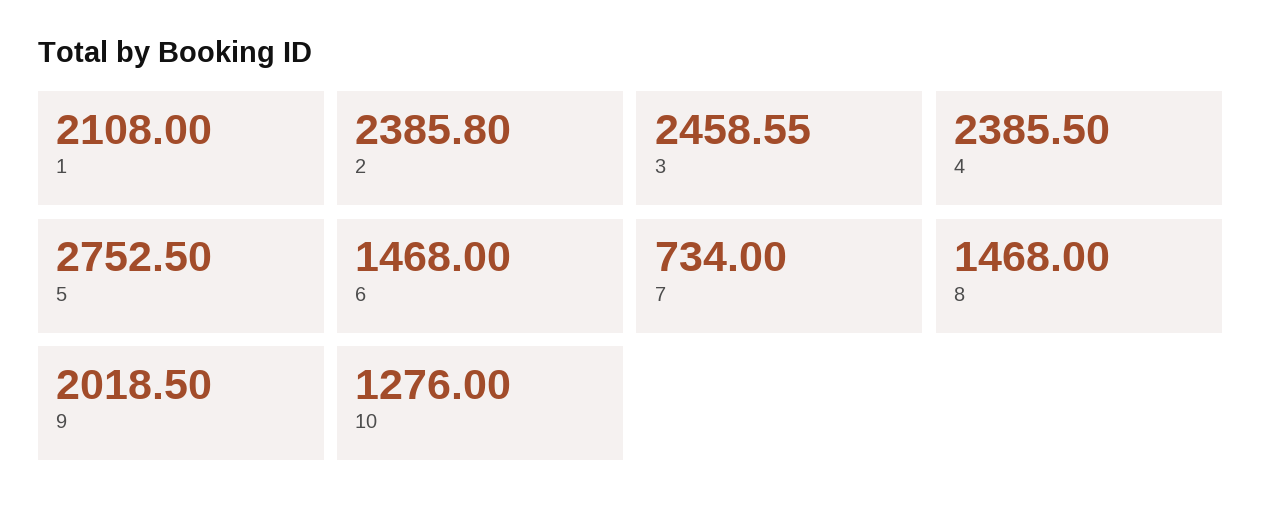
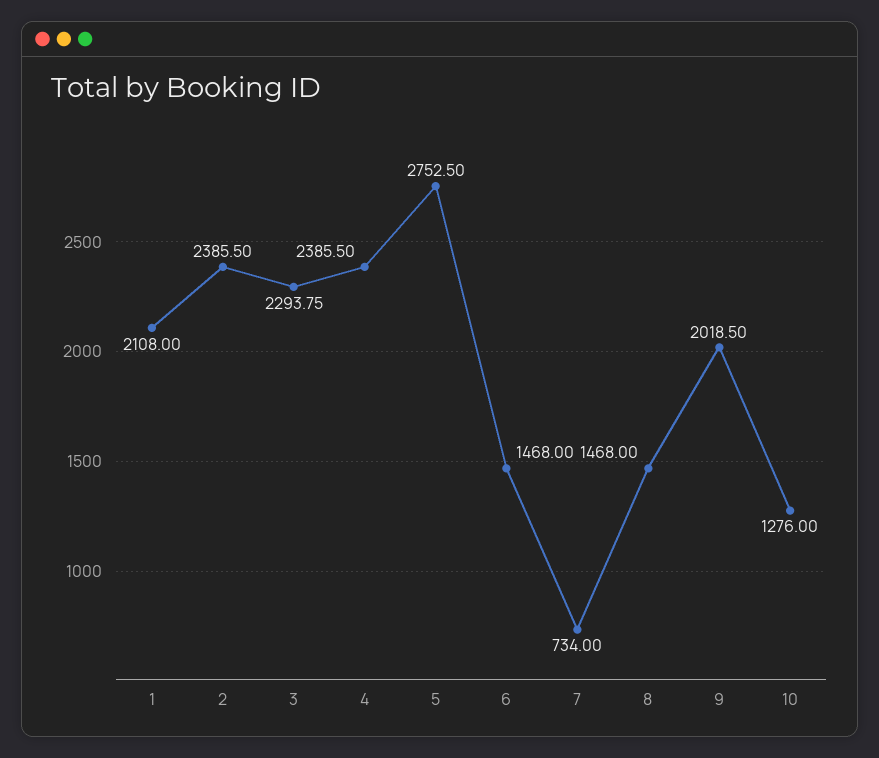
  {
    "1": 2108,
-   "2": 2385.8,
+   "2": 2385.5,
-   "3": 2458.55,
+   "3": 2293.75,
    "4": 2385.5,
    "5": 2752.5,
    "6": 1468,
    "7": 734,
    "8": 1468,
    "9": 2018.5,
    "10": 1276
  }

